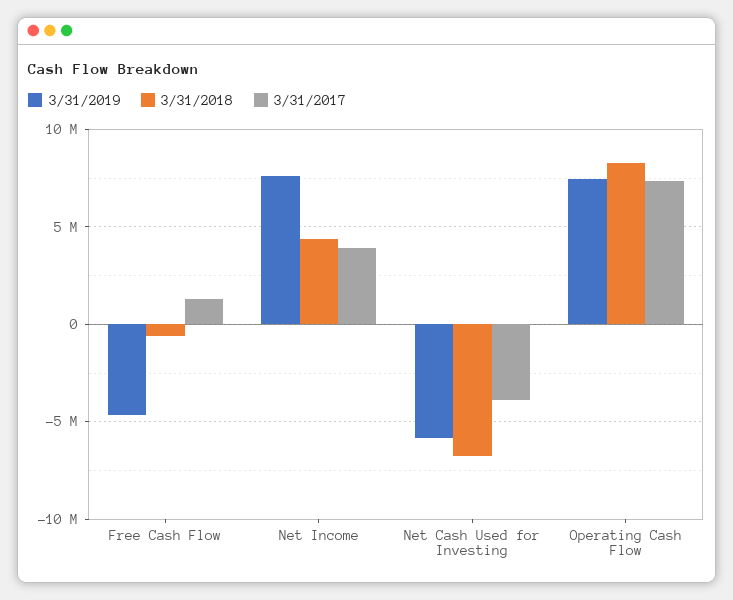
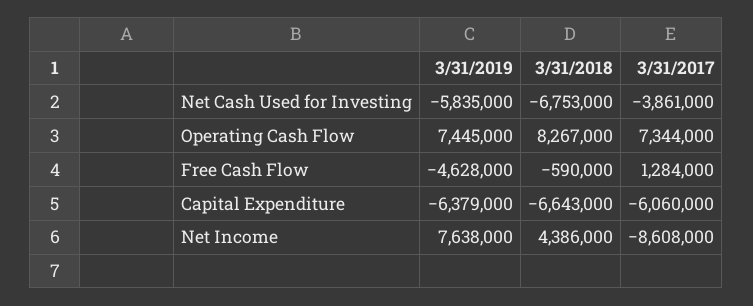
  {
    "3/31/2019": {
      "Free Cash Flow": -4628000,
      "Net Income": 7638000,
      "Net Cash Used for Investing": -5835000,
-     "Operating Cash Flow": 7445000
+     "Operating Cash Flow": 7445000,
+     "Capital Expenditure": -6379000
    },
    "3/31/2018": {
      "Free Cash Flow": -590000,
      "Net Income": 4386000,
      "Net Cash Used for Investing": -6753000,
-     "Operating Cash Flow": 8267000
+     "Operating Cash Flow": 8267000,
+     "Capital Expenditure": -6643000
    },
    "3/31/2017": {
      "Free Cash Flow": 1284000,
-     "Net Income": 4000000,
+     "Net Income": -8608000,
      "Net Cash Used for Investing": -3861000,
-     "Operating Cash Flow": 7344000
+     "Operating Cash Flow": 7344000,
+     "Capital Expenditure": -6060000
    }
  }

